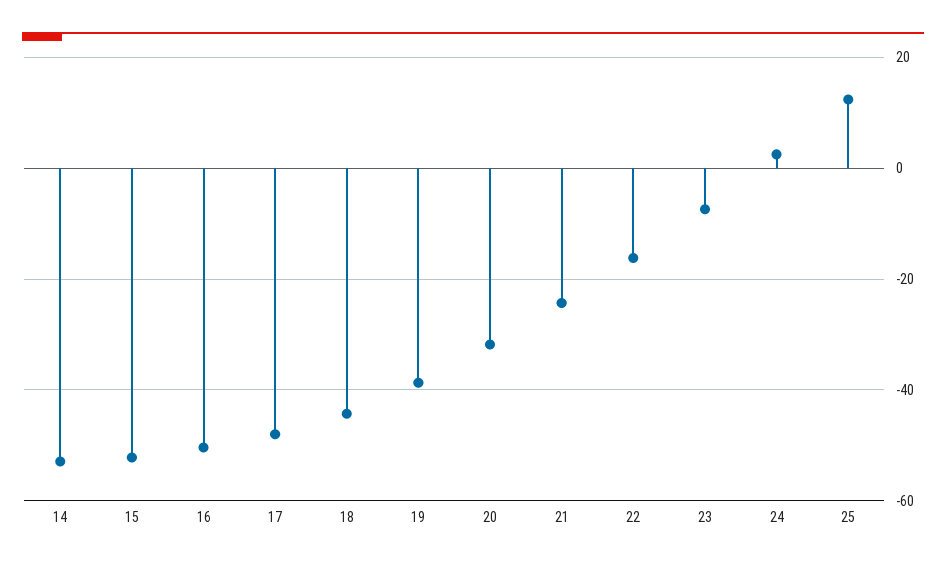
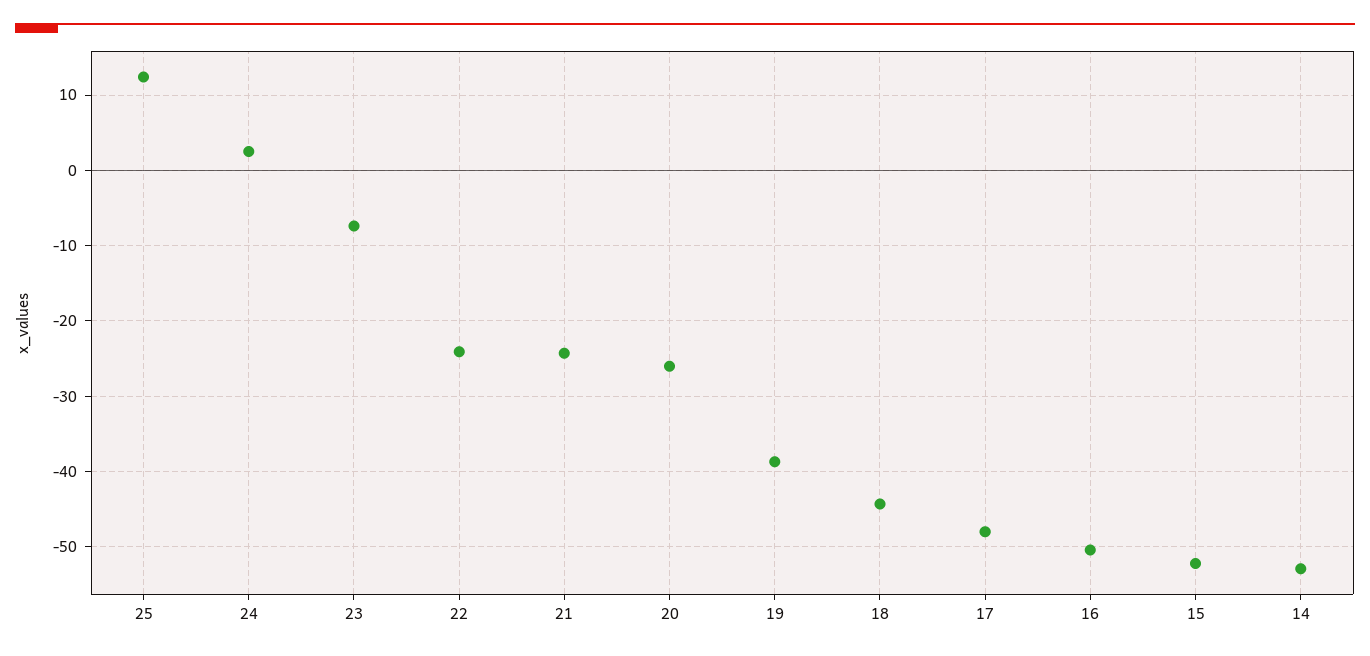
  {
    "14": -53,
    "15": -52,
    "16": -50,
    "17": -48,
    "18": -44,
    "19": -39,
-   "20": -32,
+   "20": -26,
    "21": -24,
-   "22": -16,
+   "22": -24,
    "23": -7,
    "24": 3,
    "25": 12
  }

